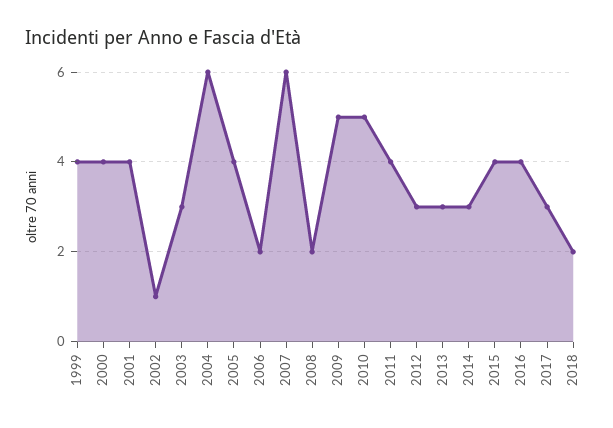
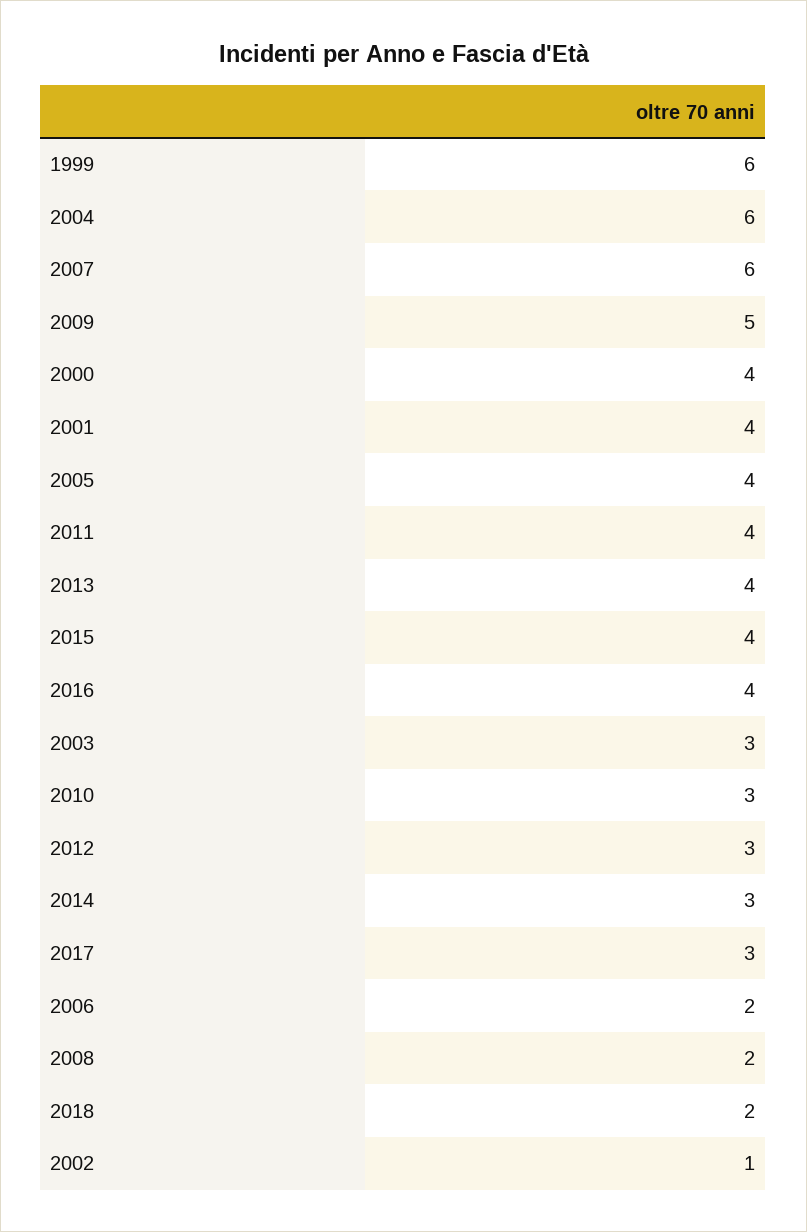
  {
-   "1999": 4,
+   "1999": 6,
    "2000": 4,
    "2001": 4,
    "2002": 1,
    "2003": 3,
    "2004": 6,
    "2005": 4,
    "2006": 2,
    "2007": 6,
    "2008": 2,
    "2009": 5,
-   "2010": 5,
+   "2010": 3,
    "2011": 4,
    "2012": 3,
-   "2013": 3,
+   "2013": 4,
    "2014": 3,
    "2015": 4,
    "2016": 4,
    "2017": 3,
    "2018": 2
  }

